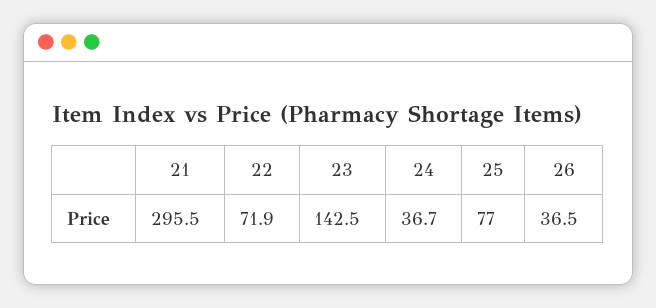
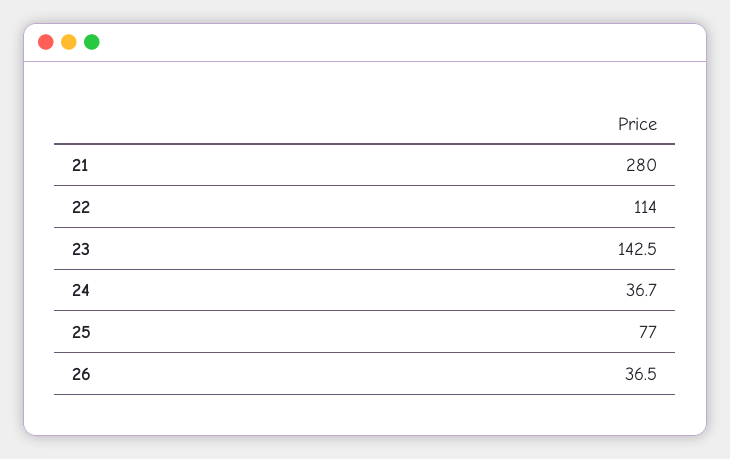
  {
-   "21": 295.5,
+   "21": 280,
-   "22": 71.9,
+   "22": 114,
    "23": 142.5,
    "24": 36.7,
    "25": 77,
    "26": 36.5
  }

